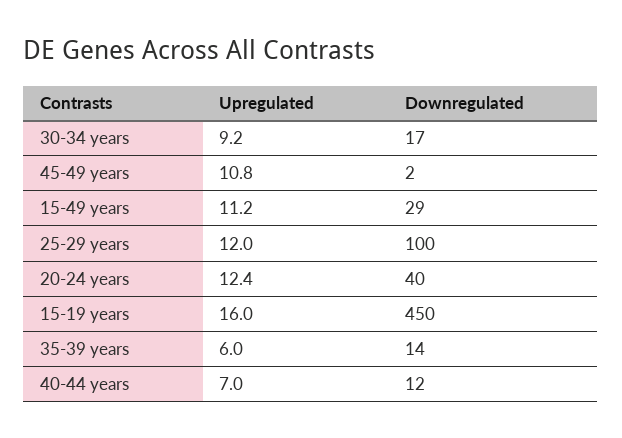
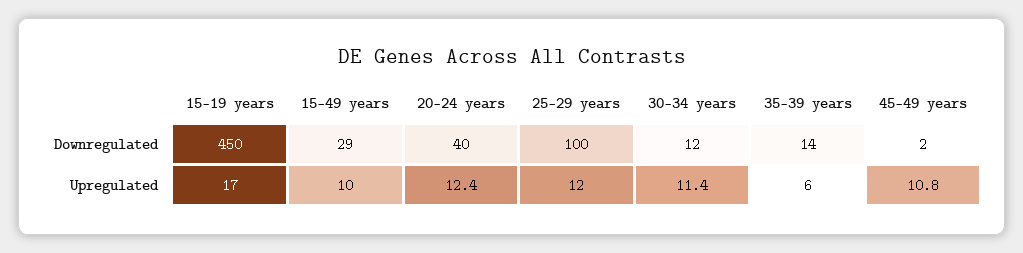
  {
    "Upregulated": {
-     "30-34 years": 9.2,
+     "30-34 years": 11.4,
      "45-49 years": 10.8,
-     "15-49 years": 11.2,
+     "15-49 years": 10,
      "25-29 years": 12,
      "20-24 years": 12.4,
-     "15-19 years": 16,
+     "15-19 years": 17,
-     "35-39 years": 6,
+     "35-39 years": 6
-     "40-44 years": 7
    },
    "Downregulated": {
-     "30-34 years": 17,
+     "30-34 years": 12,
      "45-49 years": 2,
      "15-49 years": 29,
      "25-29 years": 100,
      "20-24 years": 40,
      "15-19 years": 450,
-     "35-39 years": 14,
+     "35-39 years": 14
-     "40-44 years": 12
    }
  }

